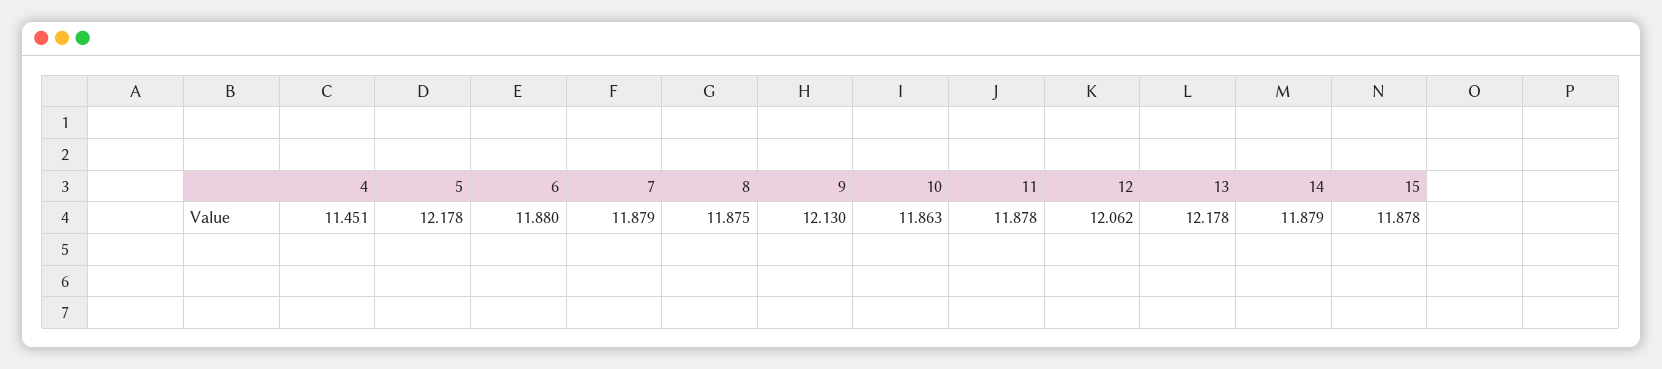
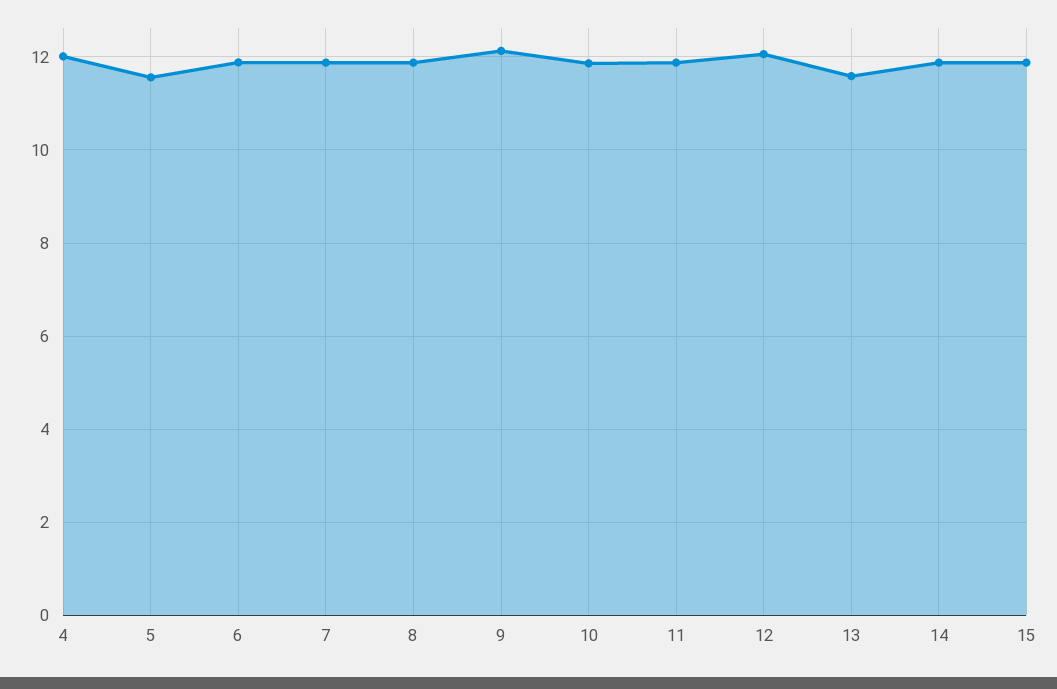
  {
-   "4": 11.451,
+   "4": 12,
-   "5": 12.178,
+   "5": 11.6,
    "6": 11.88,
    "7": 11.879,
    "8": 11.875,
    "9": 12.13,
    "10": 11.863,
    "11": 11.878,
    "12": 12.062,
-   "13": 12.178,
+   "13": 11.6,
    "14": 11.879,
    "15": 11.878
  }

